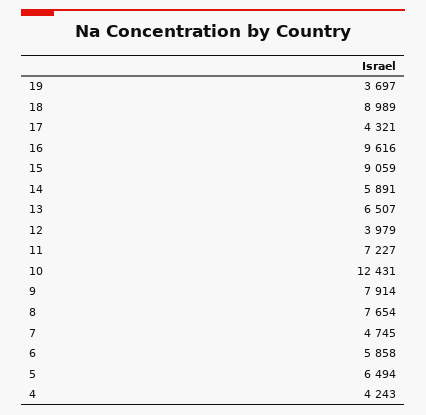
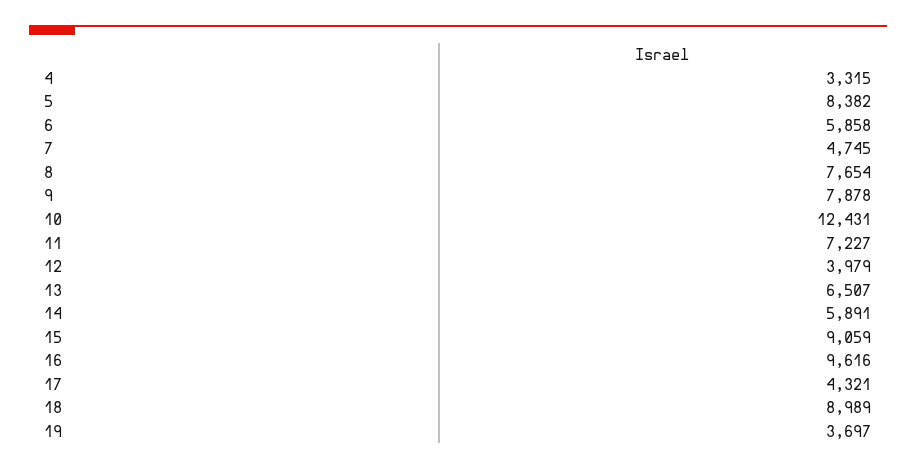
  {
    "19": 3697,
    "18": 8989,
    "17": 4321,
    "16": 9616,
    "15": 9059,
    "14": 5891,
    "13": 6507,
    "12": 3979,
    "11": 7227,
    "10": 12431,
-   "9": 7914,
+   "9": 7878,
    "8": 7654,
    "7": 4745,
    "6": 5858,
-   "5": 6494,
+   "5": 8382,
-   "4": 4243
+   "4": 3315
  }

